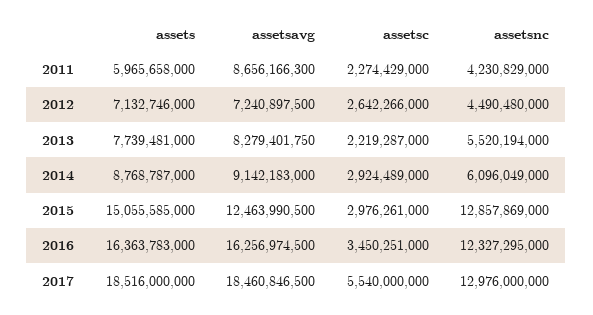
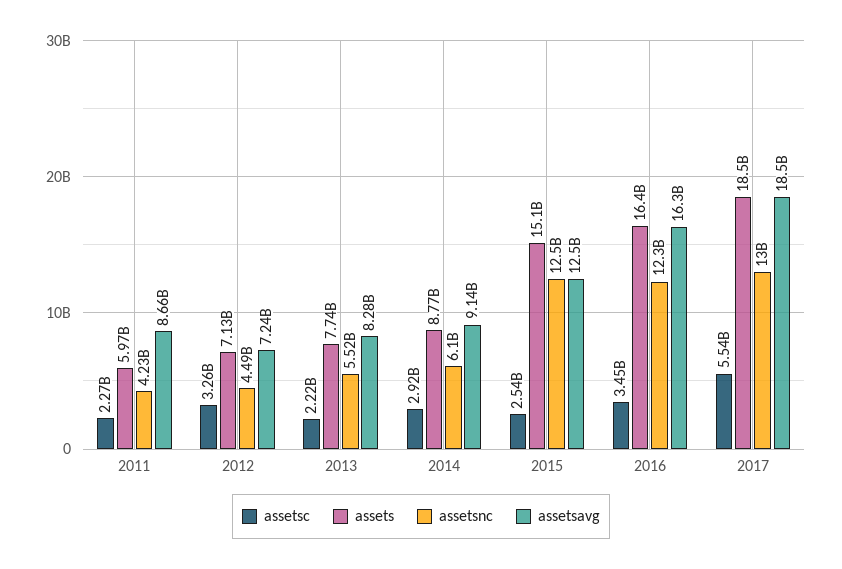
  {
    "assets": {
      "2011": 5965658000,
      "2012": 7132746000,
      "2013": 7739481000,
      "2014": 8768787000,
      "2015": 15055585000,
      "2016": 16363783000,
      "2017": 18516000000
    },
    "assetsavg": {
      "2011": 8656166300,
      "2012": 7240897500,
      "2013": 8279401750,
      "2014": 9142183000,
      "2015": 12463990500,
      "2016": 16256974500,
      "2017": 18460846500
    },
    "assetsc": {
      "2011": 2274429000,
-     "2012": 2642266000,
+     "2012": 3260000000,
      "2013": 2219287000,
      "2014": 2924489000,
-     "2015": 2976261000,
+     "2015": 2540000000,
      "2016": 3450251000,
      "2017": 5540000000
    },
    "assetsnc": {
      "2011": 4230829000,
      "2012": 4490480000,
      "2013": 5520194000,
      "2014": 6096049000,
-     "2015": 12857869000,
+     "2015": 12500000000,
      "2016": 12327295000,
      "2017": 12976000000
    }
  }

